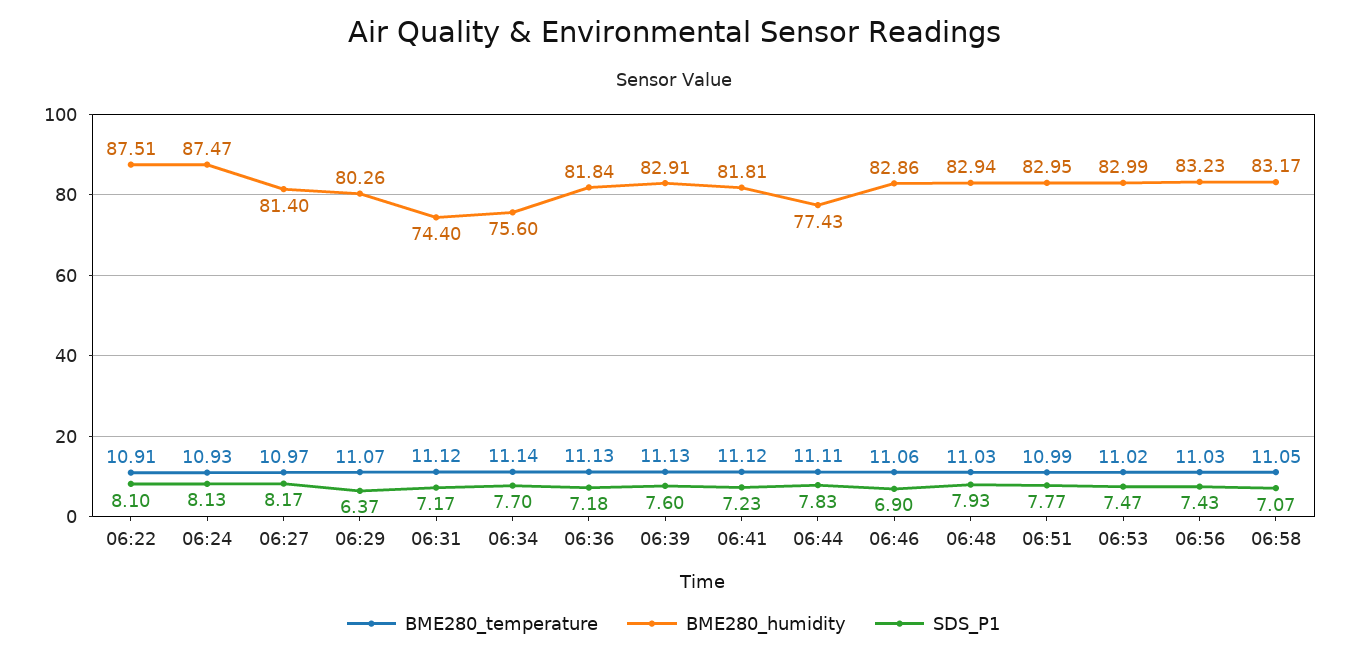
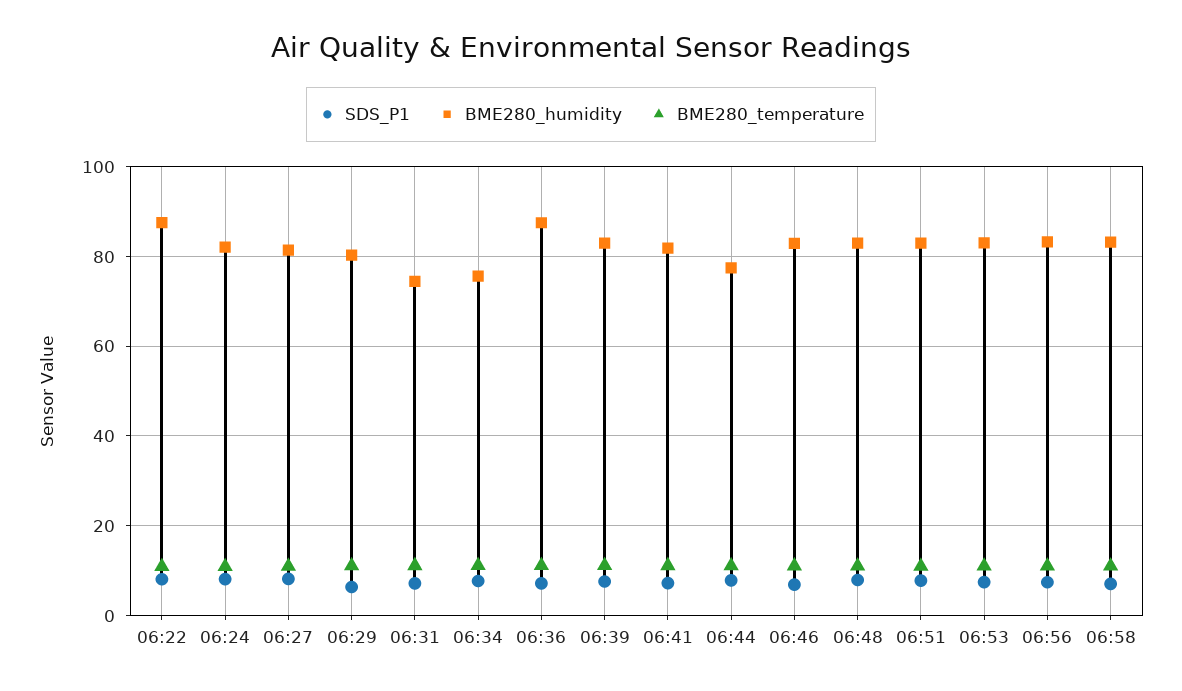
  {
    "BME280_temperature": {
      "06:22": 10.91,
      "06:24": 10.93,
      "06:27": 10.97,
      "06:29": 11.07,
      "06:31": 11.12,
      "06:34": 11.14,
      "06:36": 11.13,
      "06:39": 11.13,
      "06:41": 11.12,
      "06:44": 11.11,
      "06:46": 11.06,
      "06:48": 11.03,
      "06:51": 10.99,
      "06:53": 11.02,
      "06:56": 11.03,
      "06:58": 11.05
    },
    "BME280_humidity": {
      "06:22": 87.51,
-     "06:24": 87.47,
+     "06:24": 82,
      "06:27": 81.4,
      "06:29": 80.26,
      "06:31": 74.4,
      "06:34": 75.6,
-     "06:36": 81.84,
+     "06:36": 88,
      "06:39": 82.91,
      "06:41": 81.81,
      "06:44": 77.43,
      "06:46": 82.86,
      "06:48": 82.94,
      "06:51": 82.95,
      "06:53": 82.99,
      "06:56": 83.23,
      "06:58": 83.17
    },
    "SDS_P1": {
      "06:22": 8.1,
      "06:24": 8.13,
      "06:27": 8.17,
      "06:29": 6.37,
      "06:31": 7.17,
      "06:34": 7.7,
      "06:36": 7.18,
      "06:39": 7.6,
      "06:41": 7.23,
      "06:44": 7.83,
      "06:46": 6.9,
      "06:48": 7.93,
      "06:51": 7.77,
      "06:53": 7.47,
      "06:56": 7.43,
      "06:58": 7.07
    }
  }

